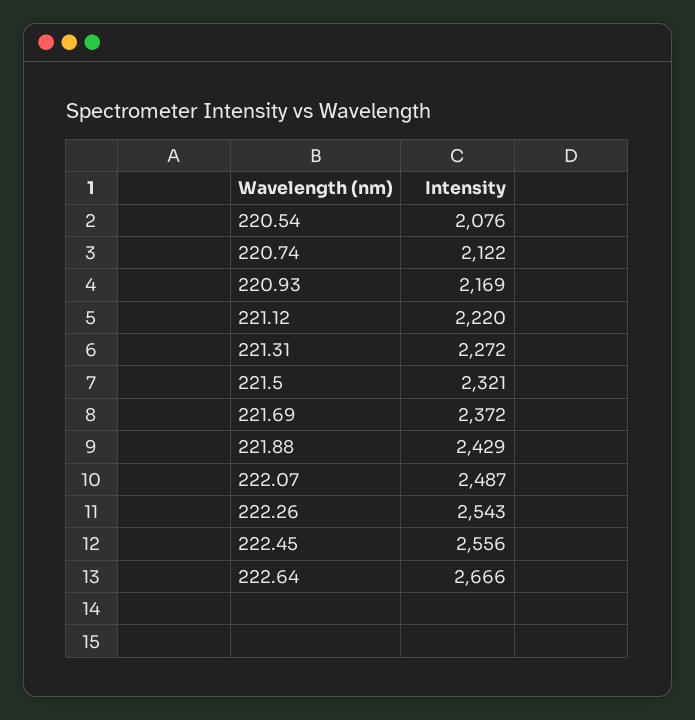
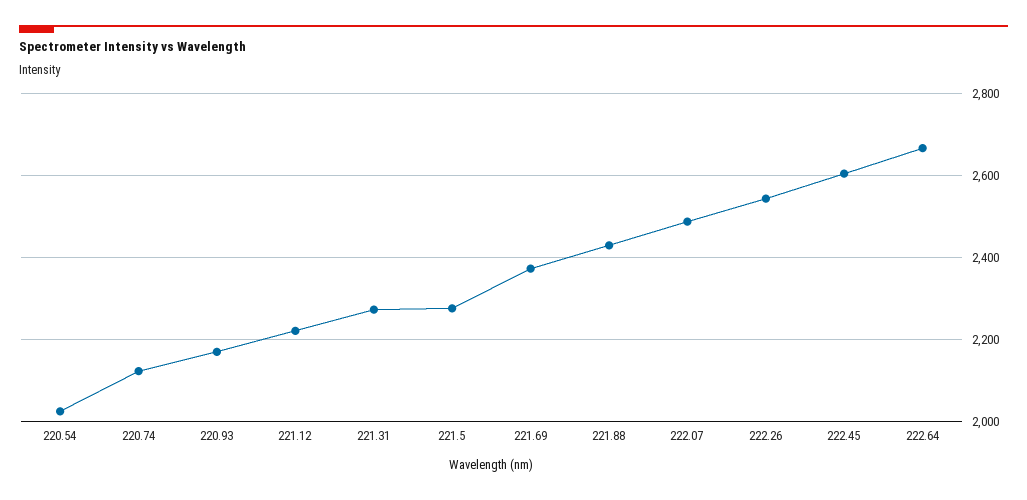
  {
-   "220.54": 2076,
+   "220.54": 2020,
    "220.74": 2122,
    "220.93": 2169,
    "221.12": 2220,
    "221.31": 2272,
-   "221.5": 2321,
+   "221.5": 2280,
    "221.69": 2372,
    "221.88": 2429,
    "222.07": 2487,
    "222.26": 2543,
-   "222.45": 2556,
+   "222.45": 2600,
    "222.64": 2666
  }

